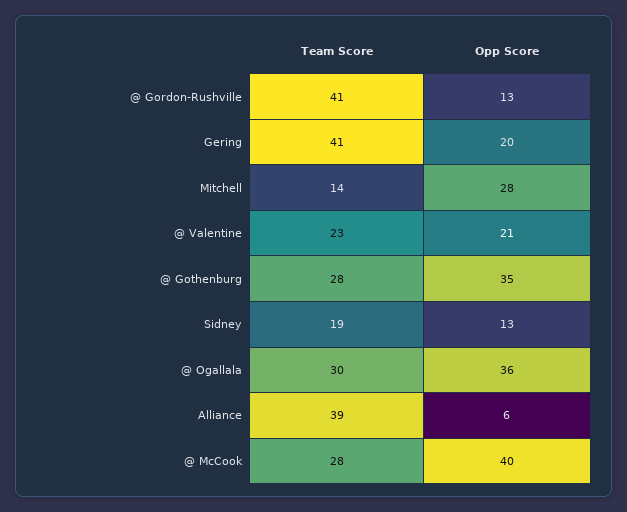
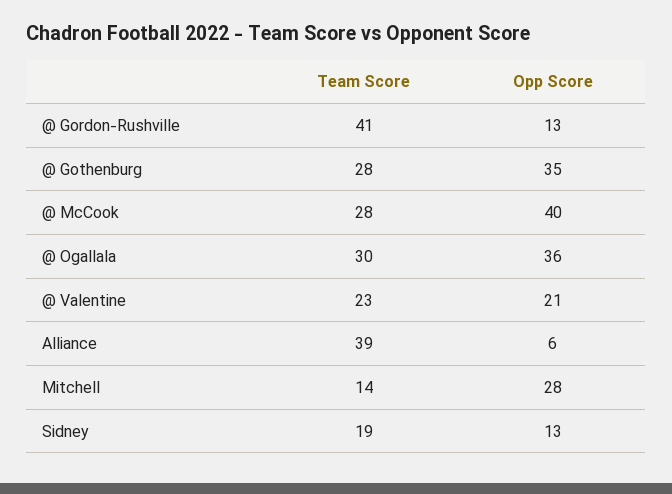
  {
    "Team Score": {
      "@ Gordon-Rushville": 41,
-     "Gering": 41,
      "Mitchell": 14,
      "@ Valentine": 23,
      "@ Gothenburg": 28,
      "Sidney": 19,
      "@ Ogallala": 30,
      "Alliance": 39,
      "@ McCook": 28
    },
    "Opp Score": {
      "@ Gordon-Rushville": 13,
-     "Gering": 20,
      "Mitchell": 28,
      "@ Valentine": 21,
      "@ Gothenburg": 35,
      "Sidney": 13,
      "@ Ogallala": 36,
      "Alliance": 6,
      "@ McCook": 40
    }
  }

